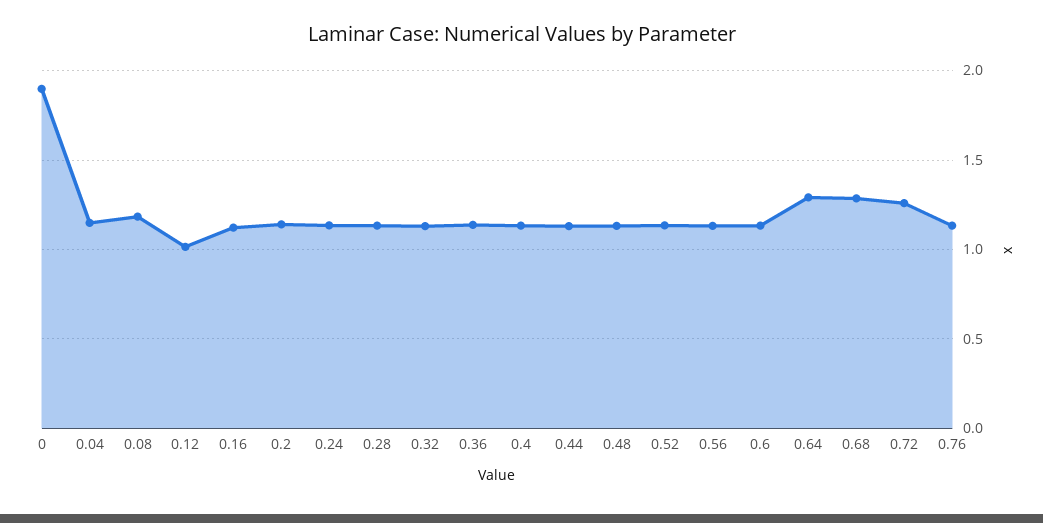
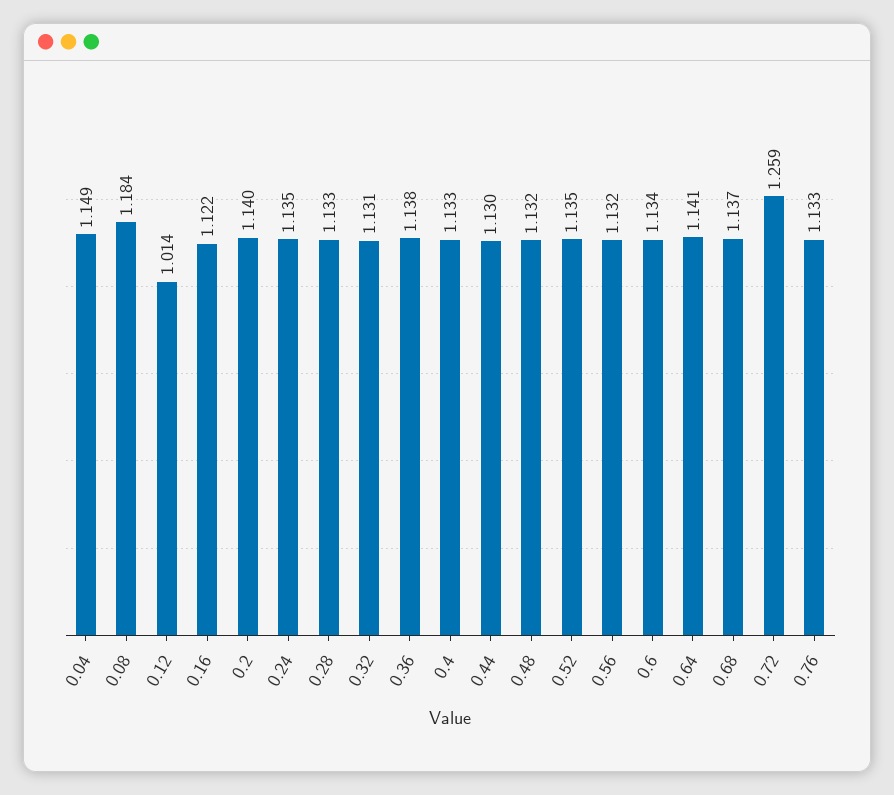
  {
-   "0": 1.9,
    "0.04": 1.149,
    "0.08": 1.184,
    "0.12": 1.014,
    "0.16": 1.122,
    "0.2": 1.14,
    "0.24": 1.135,
    "0.28": 1.133,
    "0.32": 1.131,
    "0.36": 1.138,
    "0.4": 1.133,
    "0.44": 1.13,
    "0.48": 1.132,
    "0.52": 1.135,
    "0.56": 1.132,
    "0.6": 1.134,
-   "0.64": 1.3,
+   "0.64": 1.141,
-   "0.68": 1.3,
+   "0.68": 1.137,
    "0.72": 1.259,
    "0.76": 1.133
  }

